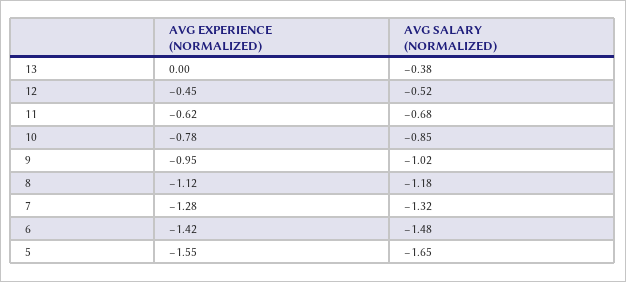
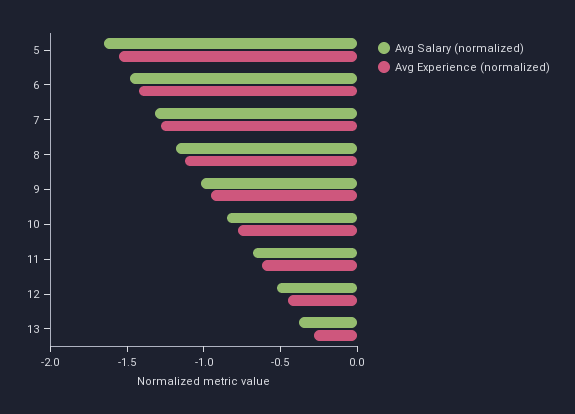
  {
    "AVG EXPERIENCE (NORMALIZED)": {
-     "13": 0,
+     "13": -0.3,
      "12": -0.45,
      "11": -0.62,
      "10": -0.78,
      "9": -0.95,
      "8": -1.12,
      "7": -1.28,
      "6": -1.42,
      "5": -1.55
    },
    "AVG SALARY (NORMALIZED)": {
      "13": -0.38,
      "12": -0.52,
      "11": -0.68,
      "10": -0.85,
      "9": -1.02,
      "8": -1.18,
      "7": -1.32,
      "6": -1.48,
      "5": -1.65
    }
  }

